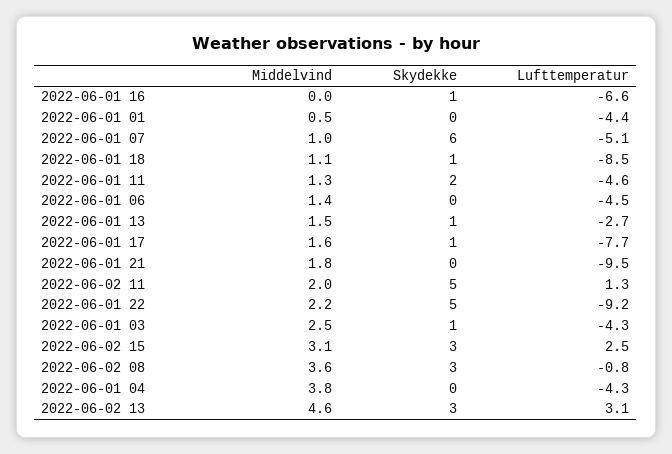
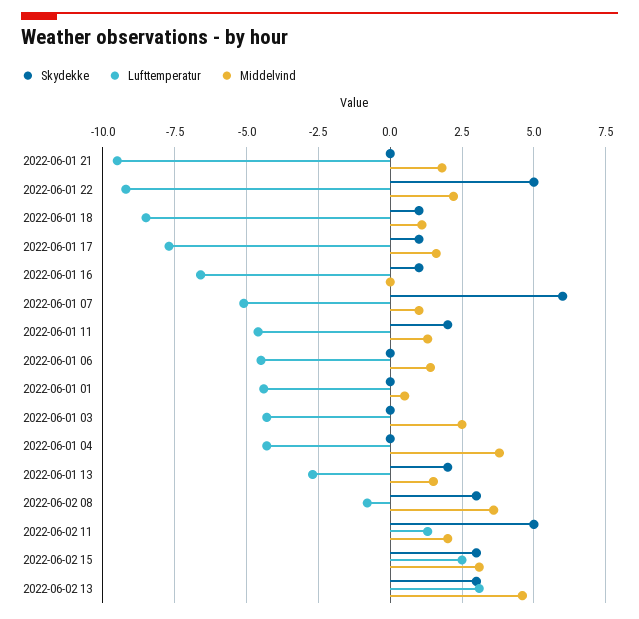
  {
    "Middelvind": {
      "2022-06-01 16": 0,
      "2022-06-01 01": 0.5,
      "2022-06-01 07": 1,
      "2022-06-01 18": 1.1,
      "2022-06-01 11": 1.3,
      "2022-06-01 06": 1.4,
      "2022-06-01 13": 1.5,
      "2022-06-01 17": 1.6,
      "2022-06-01 21": 1.8,
      "2022-06-02 11": 2,
      "2022-06-01 22": 2.2,
      "2022-06-01 03": 2.5,
      "2022-06-02 15": 3.1,
      "2022-06-02 08": 3.6,
      "2022-06-01 04": 3.8,
      "2022-06-02 13": 4.6
    },
    "Skydekke": {
      "2022-06-01 16": 1,
      "2022-06-01 01": 0,
      "2022-06-01 07": 6,
      "2022-06-01 18": 1,
      "2022-06-01 11": 2,
      "2022-06-01 06": 0,
-     "2022-06-01 13": 1,
+     "2022-06-01 13": 2,
      "2022-06-01 17": 1,
      "2022-06-01 21": 0,
      "2022-06-02 11": 5,
      "2022-06-01 22": 5,
-     "2022-06-01 03": 1,
+     "2022-06-01 03": 0,
      "2022-06-02 15": 3,
      "2022-06-02 08": 3,
      "2022-06-01 04": 0,
      "2022-06-02 13": 3
    },
    "Lufttemperatur": {
      "2022-06-01 16": -6.6,
      "2022-06-01 01": -4.4,
      "2022-06-01 07": -5.1,
      "2022-06-01 18": -8.5,
      "2022-06-01 11": -4.6,
      "2022-06-01 06": -4.5,
      "2022-06-01 13": -2.7,
      "2022-06-01 17": -7.7,
      "2022-06-01 21": -9.5,
      "2022-06-02 11": 1.3,
      "2022-06-01 22": -9.2,
      "2022-06-01 03": -4.3,
      "2022-06-02 15": 2.5,
      "2022-06-02 08": -0.8,
      "2022-06-01 04": -4.3,
      "2022-06-02 13": 3.1
    }
  }

